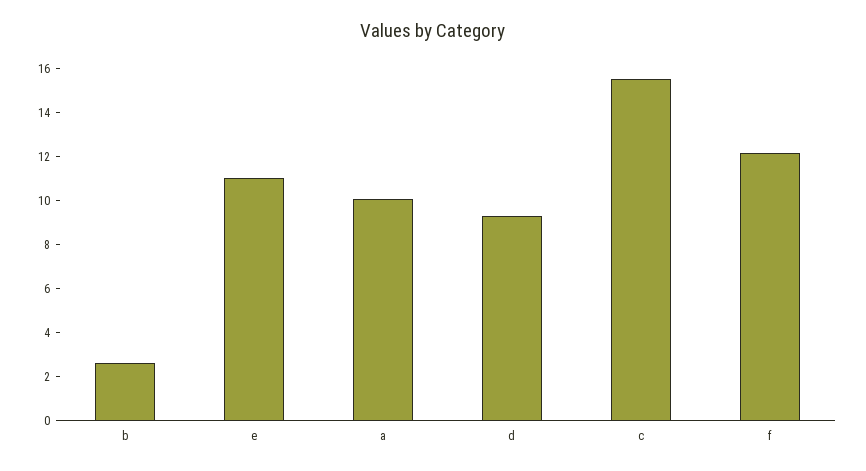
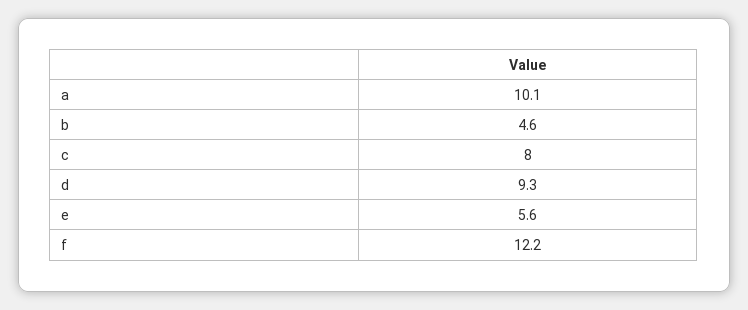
  {
-   "b": 2.5,
+   "b": 4.6,
-   "e": 11,
+   "e": 5.6,
    "a": 10.1,
    "d": 9.3,
-   "c": 15.5,
+   "c": 8,
    "f": 12.2
  }

